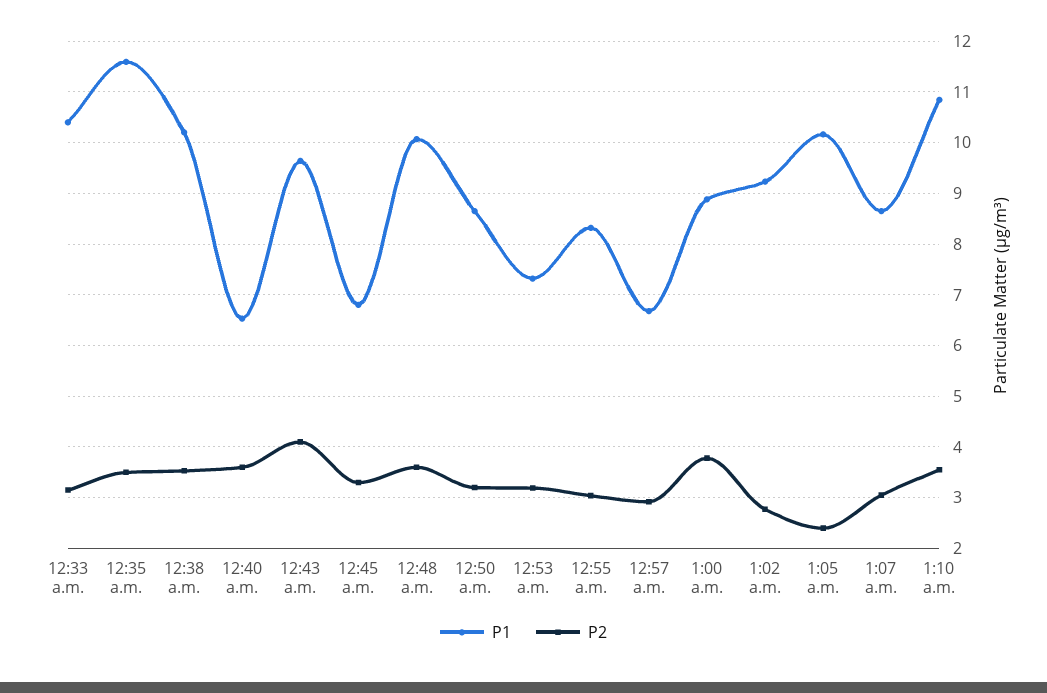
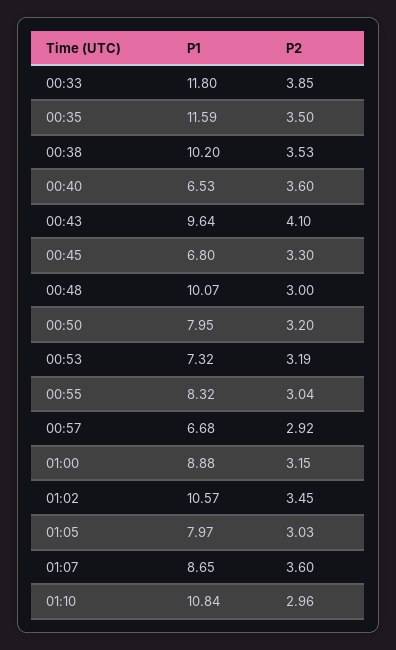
  {
    "P1": {
-     "12:33 a.m.": 10.4,
+     "12:33 a.m.": 11.8,
      "12:35 a.m.": 11.59,
      "12:38 a.m.": 10.2,
      "12:40 a.m.": 6.53,
      "12:43 a.m.": 9.64,
      "12:45 a.m.": 6.8,
      "12:48 a.m.": 10.07,
-     "12:50 a.m.": 8.6,
+     "12:50 a.m.": 7.95,
      "12:53 a.m.": 7.32,
      "12:55 a.m.": 8.32,
      "12:57 a.m.": 6.68,
      "1:00 a.m.": 8.88,
-     "1:02 a.m.": 9.2,
+     "1:02 a.m.": 10.57,
-     "1:05 a.m.": 10.2,
+     "1:05 a.m.": 7.97,
      "1:07 a.m.": 8.65,
      "1:10 a.m.": 10.84
    },
    "P2": {
-     "12:33 a.m.": 3.2,
+     "12:33 a.m.": 3.85,
      "12:35 a.m.": 3.5,
      "12:38 a.m.": 3.53,
      "12:40 a.m.": 3.6,
      "12:43 a.m.": 4.1,
      "12:45 a.m.": 3.3,
-     "12:48 a.m.": 3.6,
+     "12:48 a.m.": 3,
      "12:50 a.m.": 3.2,
      "12:53 a.m.": 3.19,
      "12:55 a.m.": 3.04,
      "12:57 a.m.": 2.92,
-     "1:00 a.m.": 3.8,
+     "1:00 a.m.": 3.15,
-     "1:02 a.m.": 2.8,
+     "1:02 a.m.": 3.45,
-     "1:05 a.m.": 2.4,
+     "1:05 a.m.": 3.03,
-     "1:07 a.m.": 3,
+     "1:07 a.m.": 3.6,
-     "1:10 a.m.": 3.6
+     "1:10 a.m.": 2.96
    }
  }

